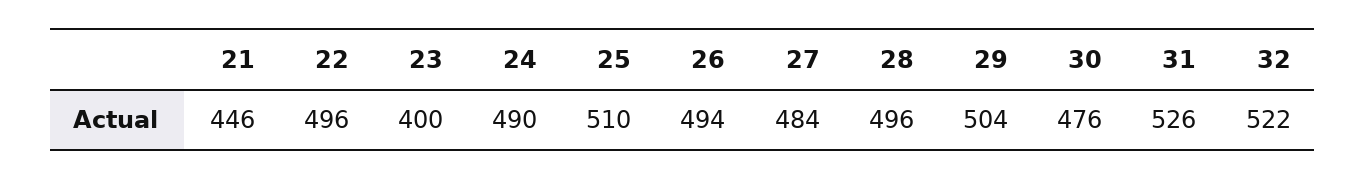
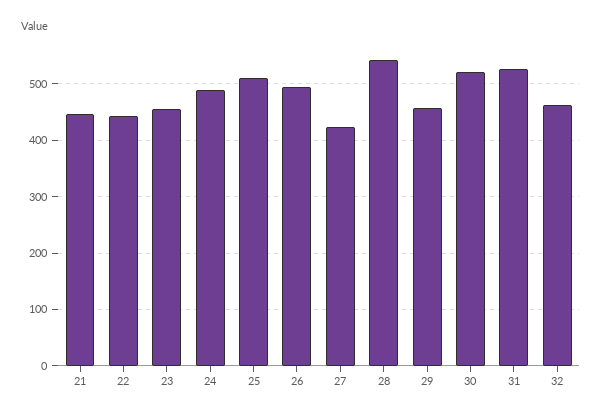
  {
    "21": 446,
-   "22": 496,
+   "22": 440,
-   "23": 400,
+   "23": 460,
    "24": 490,
    "25": 510,
    "26": 494,
-   "27": 484,
+   "27": 420,
-   "28": 496,
+   "28": 540,
-   "29": 504,
+   "29": 460,
-   "30": 476,
+   "30": 520,
    "31": 526,
-   "32": 522
+   "32": 460
  }

